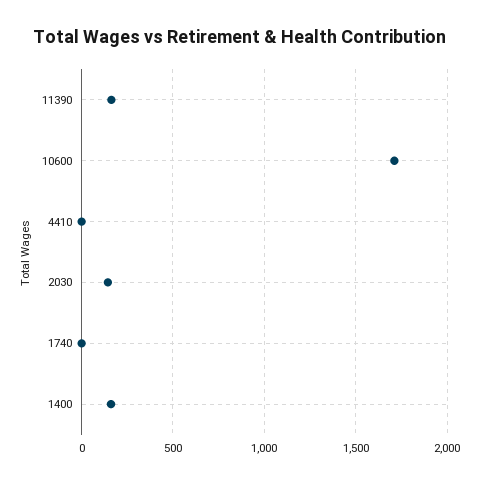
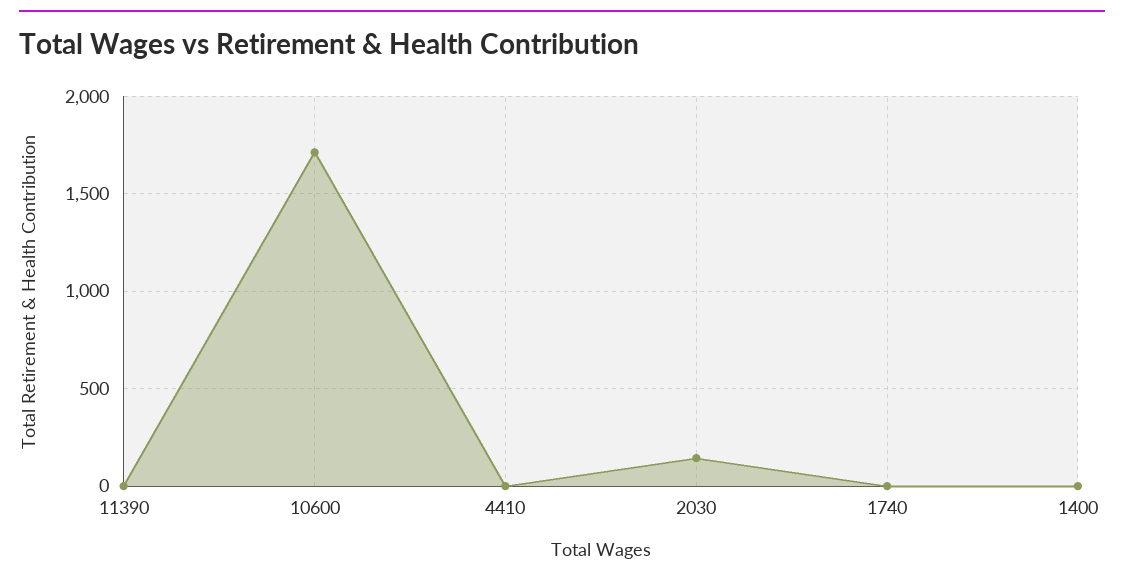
  {
-   "11390": 150,
+   "11390": 0,
    "10600": 1700,
    "4410": 0,
    "2030": 150,
    "1740": 0,
-   "1400": 150
+   "1400": 0
  }

